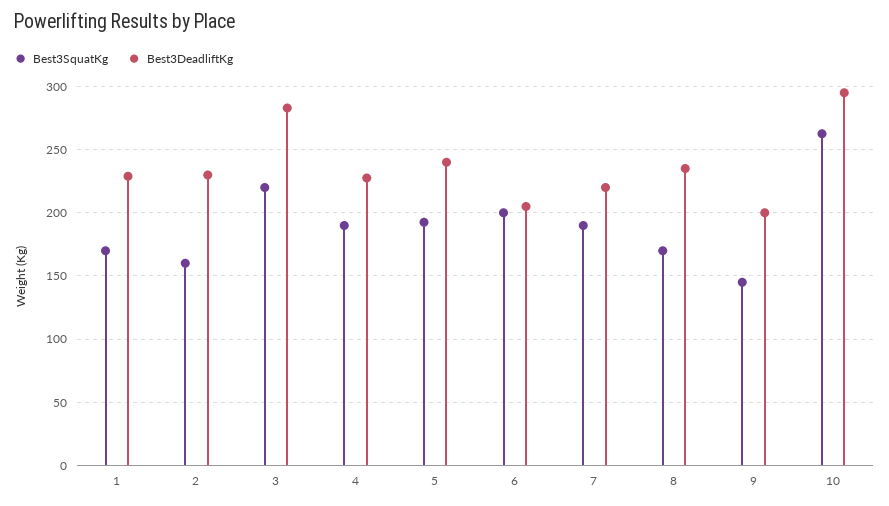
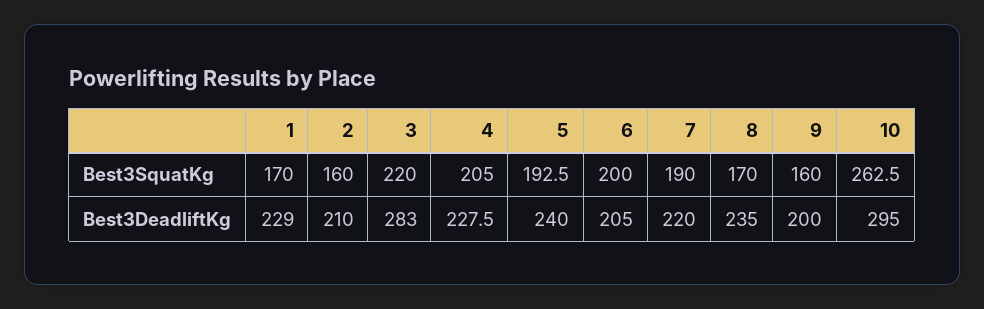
  {
    "Best3SquatKg": {
      "1": 170,
      "2": 160,
      "3": 220,
-     "4": 190,
+     "4": 205,
      "5": 192.5,
      "6": 200,
      "7": 190,
      "8": 170,
-     "9": 145,
+     "9": 160,
      "10": 262.5
    },
    "Best3DeadliftKg": {
      "1": 229,
-     "2": 230,
+     "2": 210,
      "3": 283,
      "4": 227.5,
      "5": 240,
      "6": 205,
      "7": 220,
      "8": 235,
      "9": 200,
      "10": 295
    }
  }

